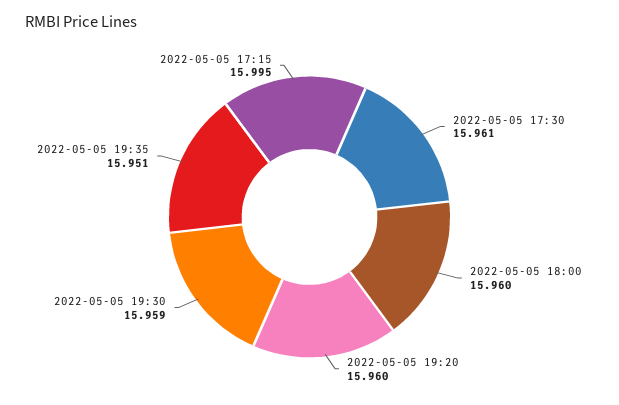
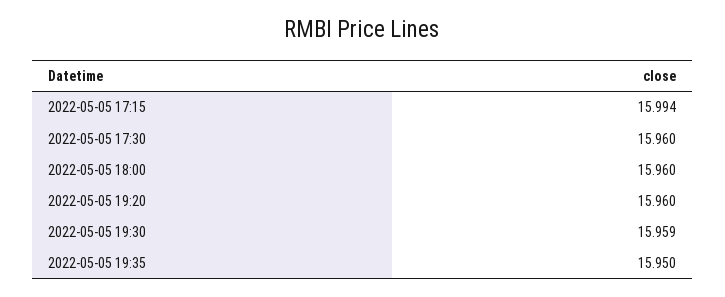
  {
-   "2022-05-05 17:30": 15.961,
+   "2022-05-05 17:30": 15.96,
    "2022-05-05 18:00": 15.96,
    "2022-05-05 19:20": 15.96,
    "2022-05-05 19:30": 15.959,
-   "2022-05-05 19:35": 15.951,
+   "2022-05-05 19:35": 15.95,
-   "2022-05-05 17:15": 15.995
+   "2022-05-05 17:15": 15.994
  }

